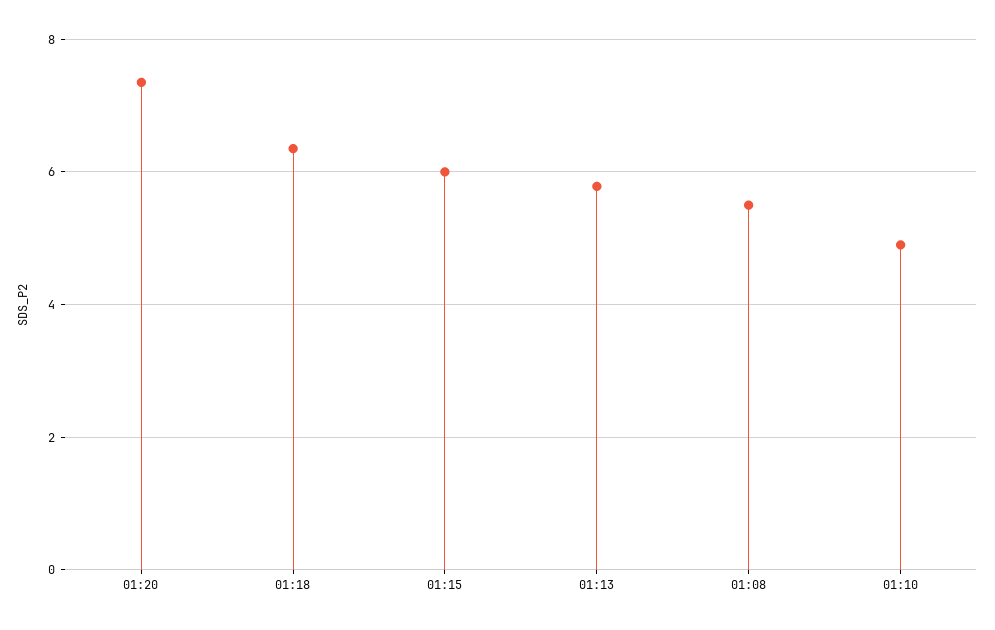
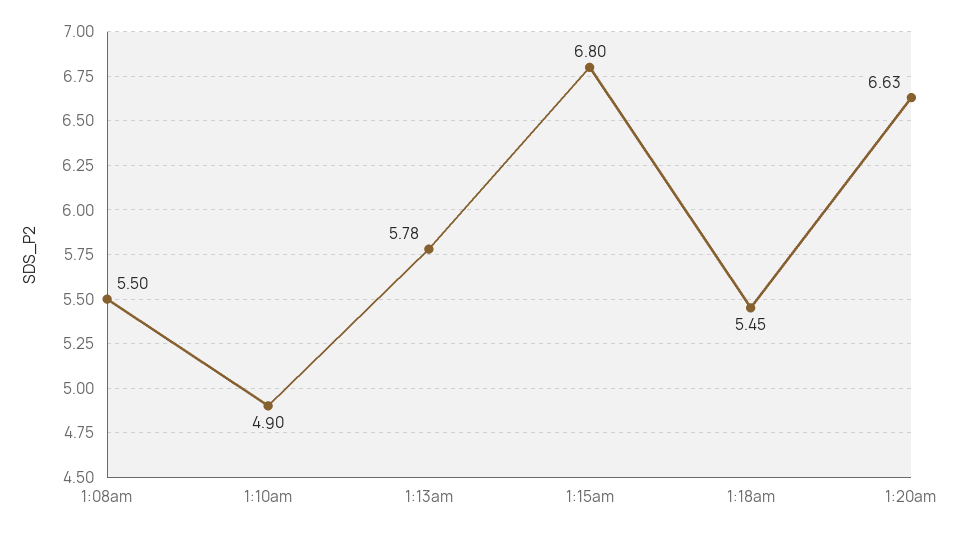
  {
-   "01:20": 7.4,
+   "01:20": 6.63,
-   "01:18": 6.4,
+   "01:18": 5.45,
-   "01:15": 6,
+   "01:15": 6.8,
    "01:13": 5.78,
    "01:08": 5.5,
    "01:10": 4.9
  }

